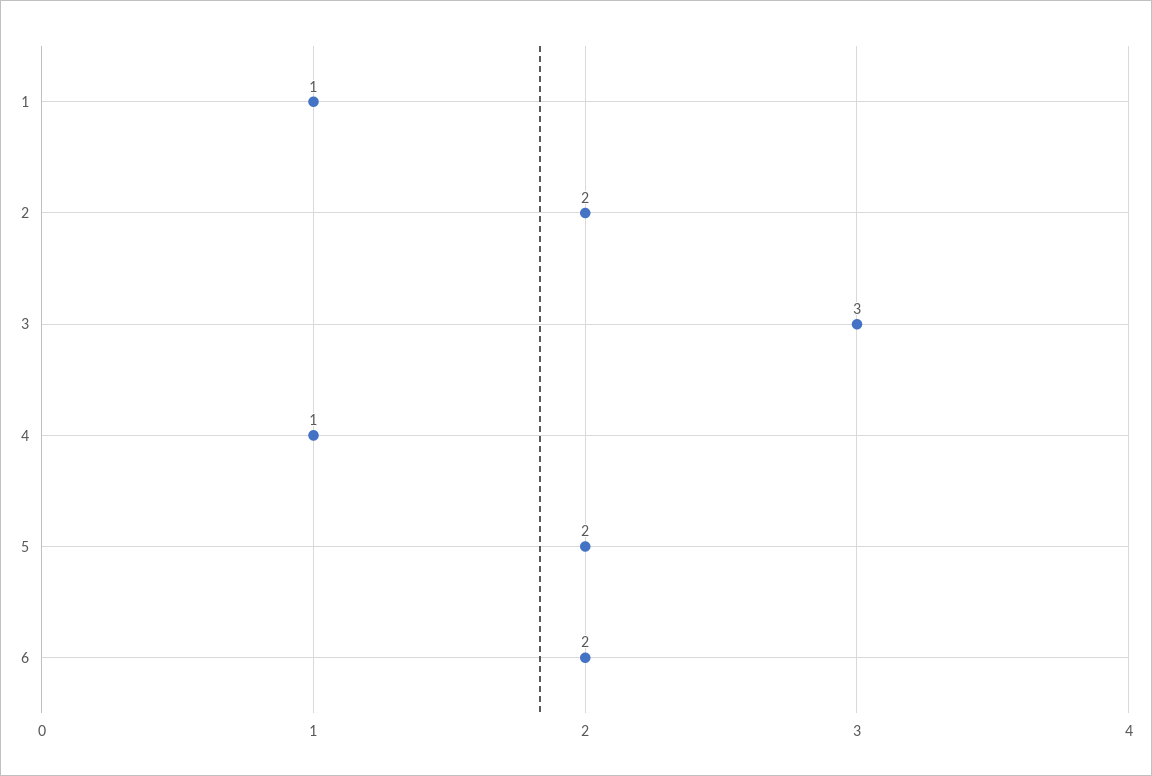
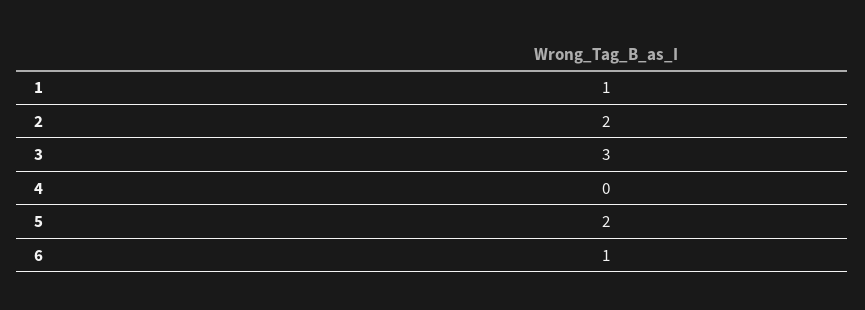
  {
    "1": 1,
    "2": 2,
    "3": 3,
-   "4": 1,
+   "4": 0,
    "5": 2,
-   "6": 2
+   "6": 1
  }

